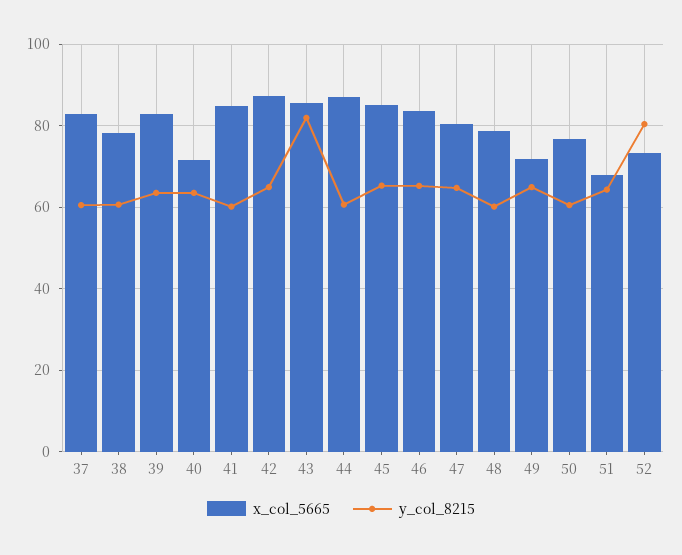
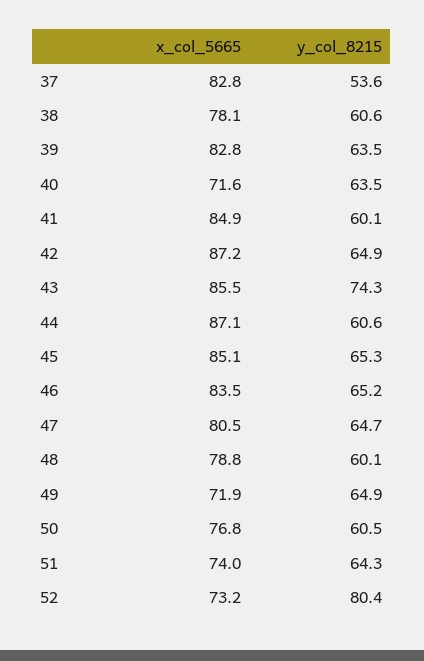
  {
    "x_col_5665": {
      "37": 82.8,
      "38": 78.1,
      "39": 82.8,
      "40": 71.6,
      "41": 84.9,
      "42": 87.2,
      "43": 85.5,
      "44": 87.1,
      "45": 85.1,
      "46": 83.5,
      "47": 80.5,
      "48": 78.8,
      "49": 71.9,
      "50": 76.8,
-     "51": 68,
+     "51": 74,
      "52": 73.2
    },
    "y_col_8215": {
-     "37": 60,
+     "37": 53.6,
      "38": 60.6,
      "39": 63.5,
      "40": 63.5,
      "41": 60.1,
      "42": 64.9,
-     "43": 82,
+     "43": 74.3,
      "44": 60.6,
      "45": 65.3,
      "46": 65.2,
      "47": 64.7,
      "48": 60.1,
      "49": 64.9,
      "50": 60.5,
      "51": 64.3,
      "52": 80.4
    }
  }

